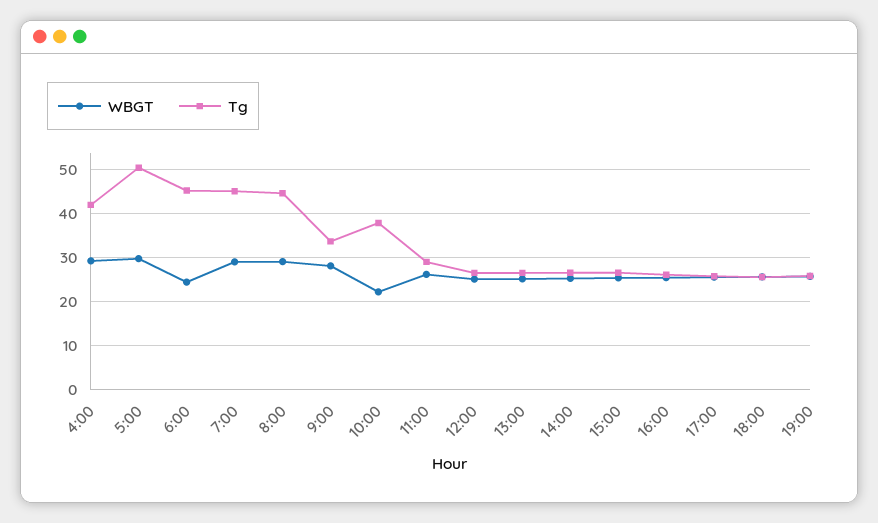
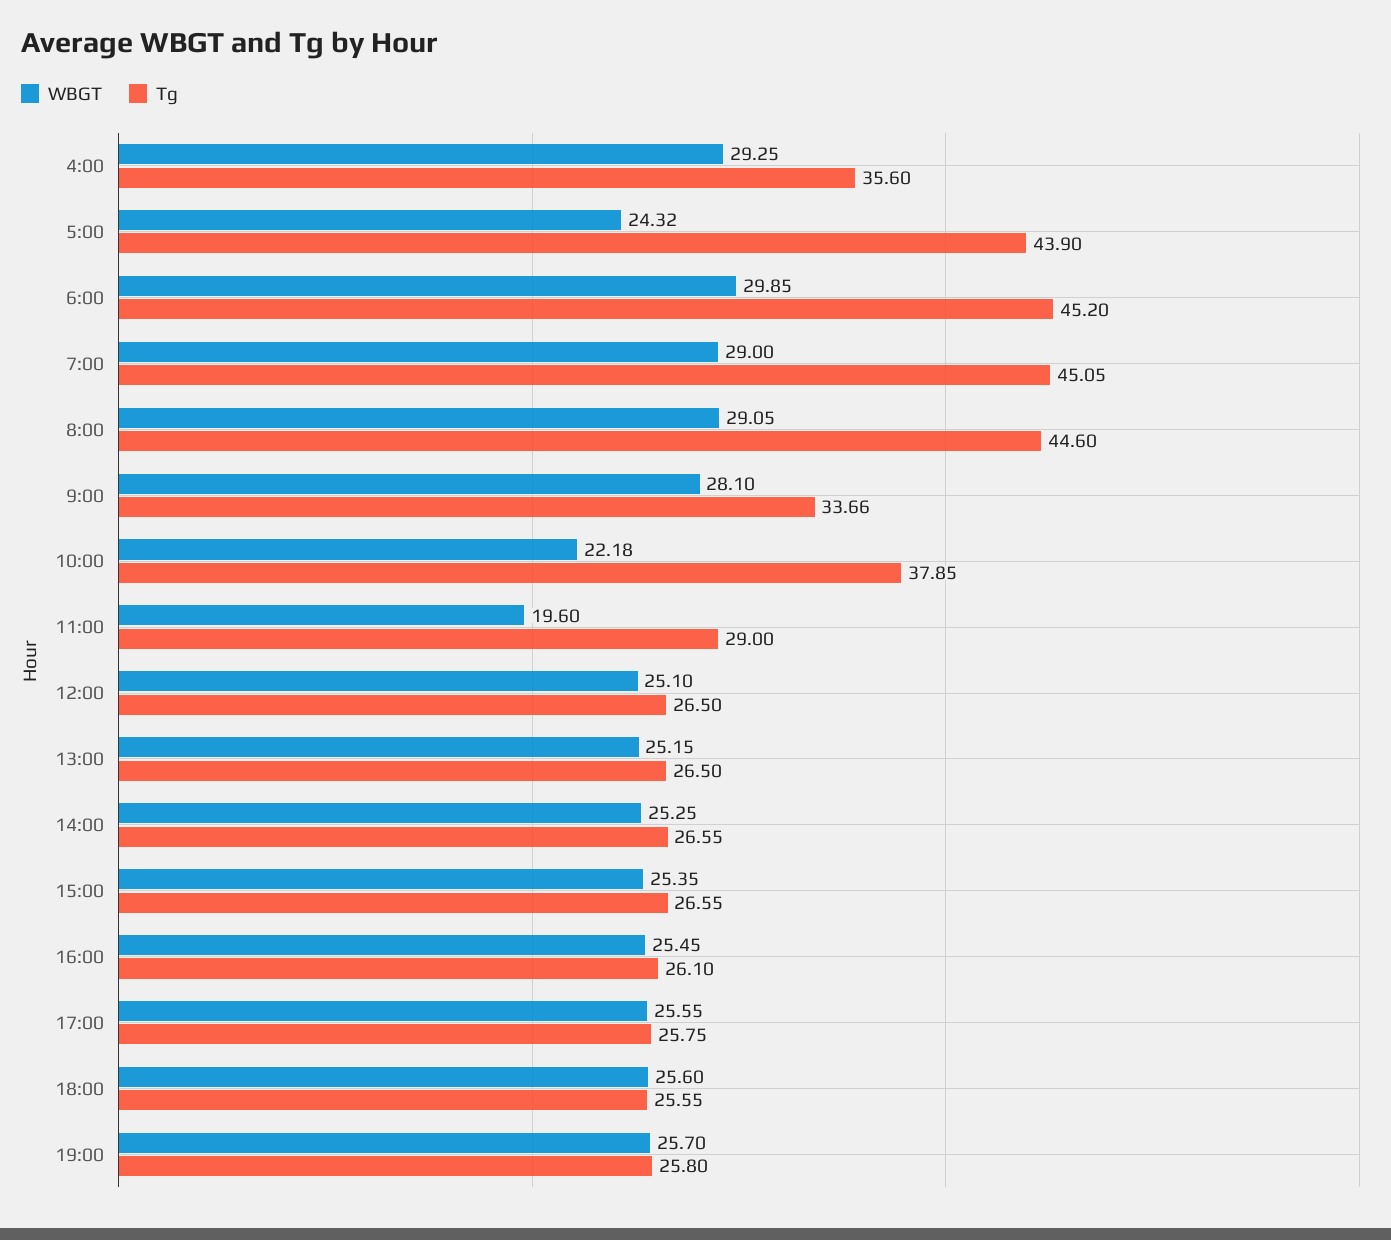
  {
    "WBGT": {
      "4:00": 29.25,
-     "5:00": 30,
+     "5:00": 24.32,
-     "6:00": 24,
+     "6:00": 29.85,
      "7:00": 29,
      "8:00": 29.05,
      "9:00": 28.1,
      "10:00": 22.18,
-     "11:00": 26,
+     "11:00": 19.6,
      "12:00": 25.1,
      "13:00": 25.15,
      "14:00": 25.25,
      "15:00": 25.35,
      "16:00": 25.45,
      "17:00": 25.55,
      "18:00": 25.6,
      "19:00": 25.7
    },
    "Tg": {
-     "4:00": 42,
+     "4:00": 35.6,
-     "5:00": 50,
+     "5:00": 43.9,
      "6:00": 45.2,
      "7:00": 45.05,
      "8:00": 44.6,
      "9:00": 33.66,
      "10:00": 37.85,
      "11:00": 29,
      "12:00": 26.5,
      "13:00": 26.5,
      "14:00": 26.55,
      "15:00": 26.55,
      "16:00": 26.1,
      "17:00": 25.75,
      "18:00": 25.55,
      "19:00": 25.8
    }
  }

